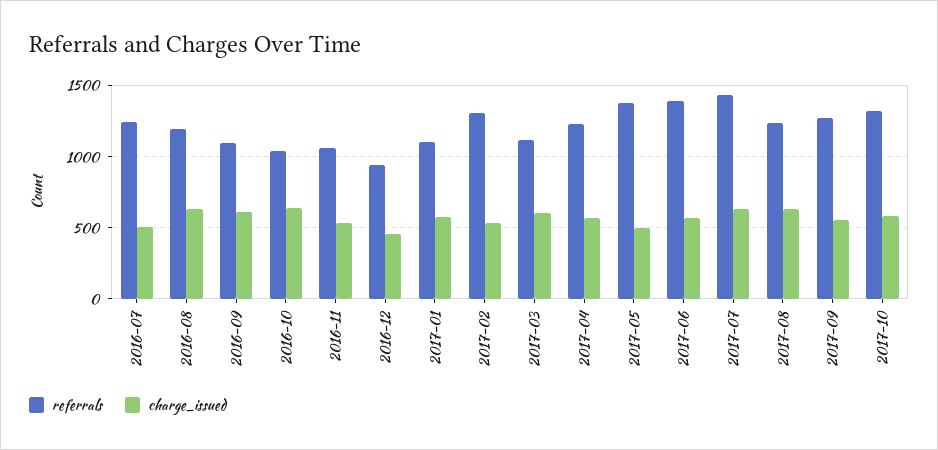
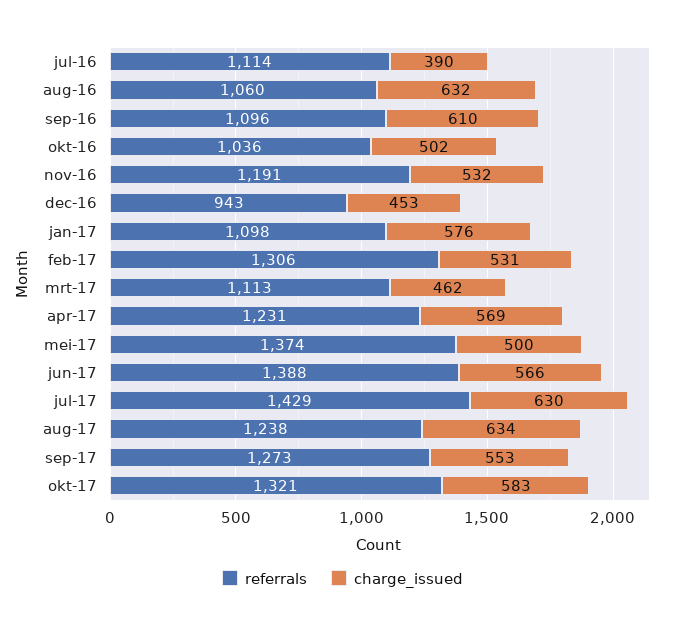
  {
    "referrals": {
-     "2016-07": 1250,
+     "2016-07": 1114,
-     "2016-08": 1200,
+     "2016-08": 1060,
      "2016-09": 1096,
      "2016-10": 1036,
-     "2016-11": 1050,
+     "2016-11": 1191,
      "2016-12": 943,
      "2017-01": 1098,
      "2017-02": 1306,
      "2017-03": 1113,
      "2017-04": 1231,
      "2017-05": 1374,
      "2017-06": 1388,
      "2017-07": 1429,
      "2017-08": 1238,
      "2017-09": 1273,
      "2017-10": 1321
    },
    "charge_issued": {
-     "2016-07": 500,
+     "2016-07": 390,
      "2016-08": 632,
      "2016-09": 610,
-     "2016-10": 650,
+     "2016-10": 502,
      "2016-11": 532,
      "2016-12": 453,
      "2017-01": 576,
      "2017-02": 531,
-     "2017-03": 600,
+     "2017-03": 462,
      "2017-04": 569,
      "2017-05": 500,
      "2017-06": 566,
      "2017-07": 630,
      "2017-08": 634,
      "2017-09": 553,
      "2017-10": 583
    }
  }

